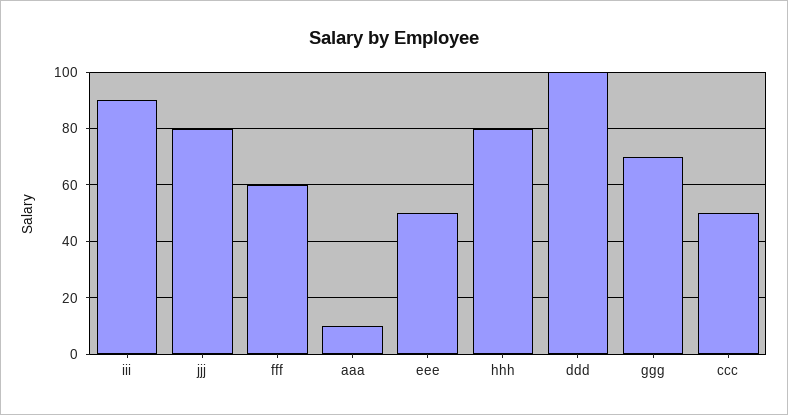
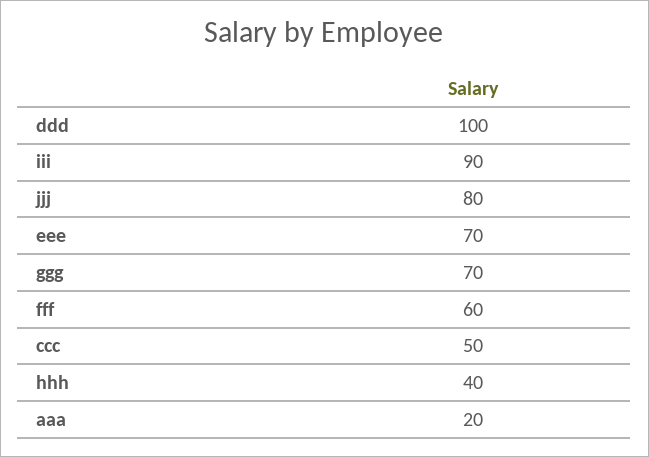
  {
    "iii": 90,
    "jjj": 80,
    "fff": 60,
-   "aaa": 10,
+   "aaa": 20,
-   "eee": 50,
+   "eee": 70,
-   "hhh": 80,
+   "hhh": 40,
    "ddd": 100,
    "ggg": 70,
    "ccc": 50
  }

